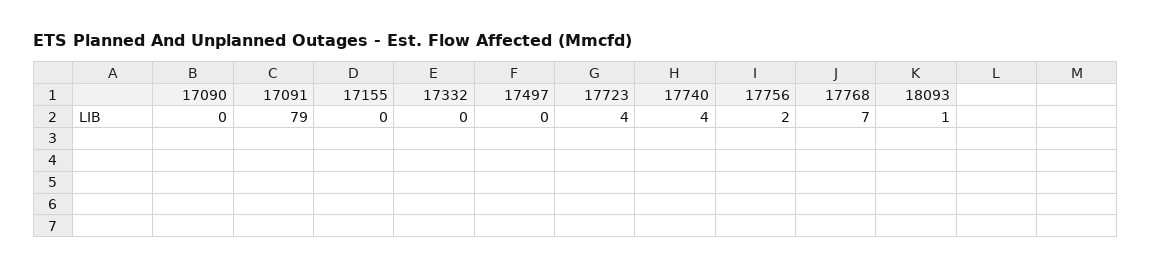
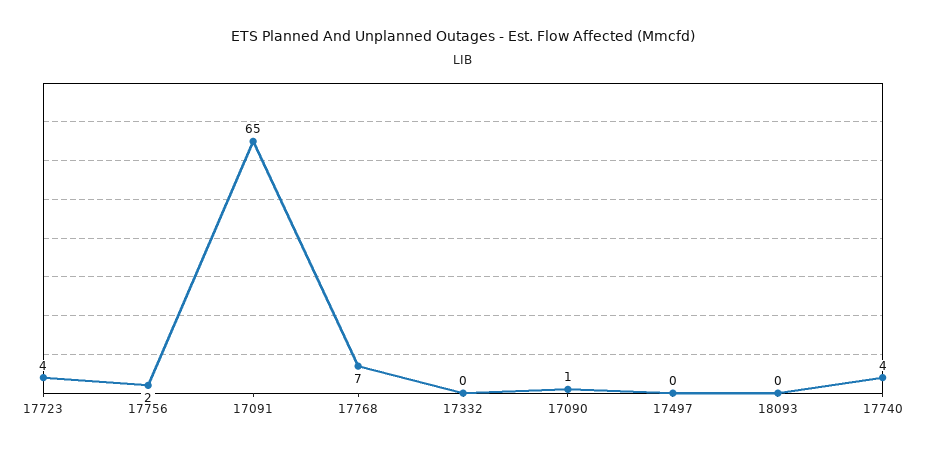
  {
-   "17090": 0,
+   "17090": 1,
-   "17091": 79,
+   "17091": 65,
-   "17155": 0,
    "17332": 0,
    "17497": 0,
    "17723": 4,
    "17740": 4,
    "17756": 2,
    "17768": 7,
-   "18093": 1
+   "18093": 0
  }

